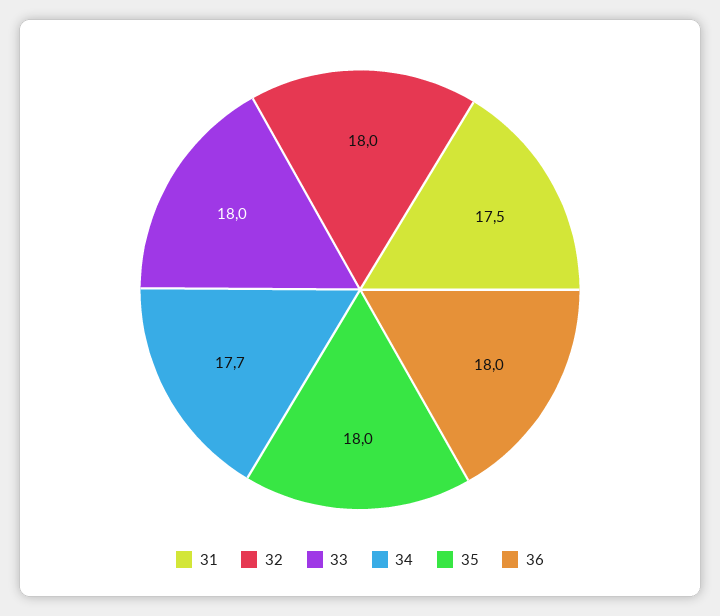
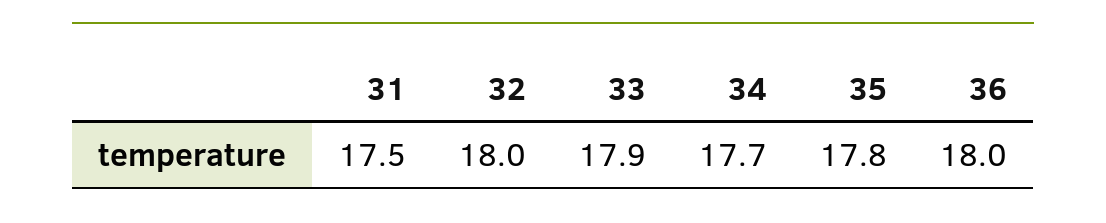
  {
    "31": 17.5,
    "32": 18,
-   "33": 18,
+   "33": 17.9,
    "34": 17.7,
-   "35": 18,
+   "35": 17.8,
    "36": 18
  }

